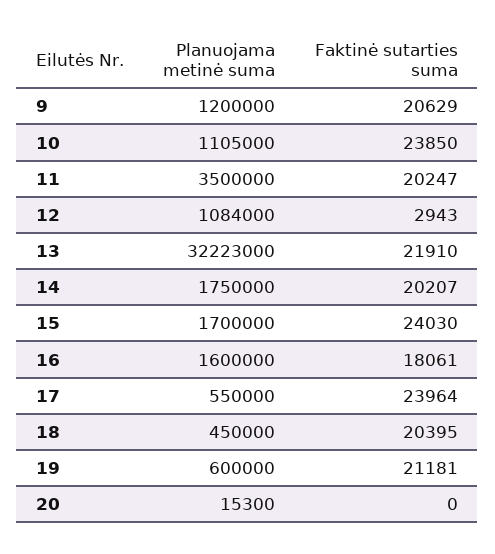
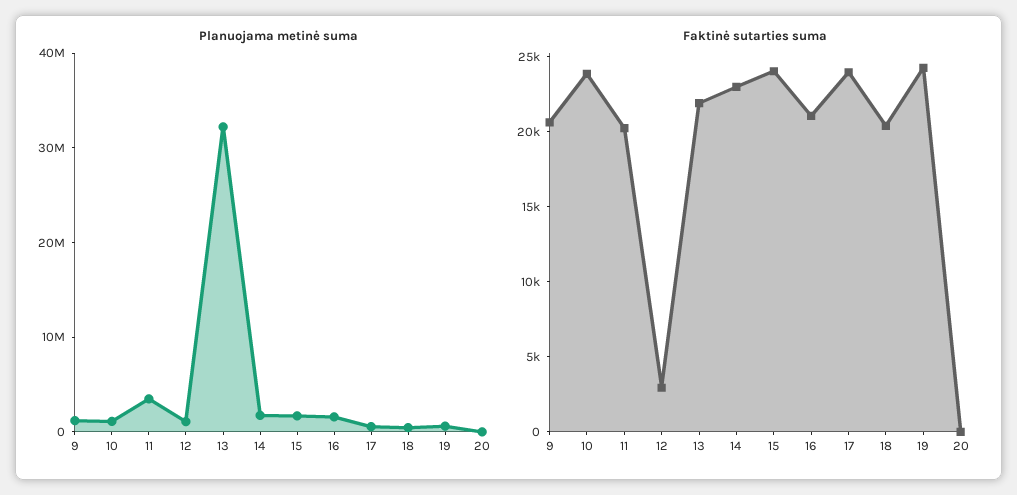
  {
    "Planuojama metinė suma": {
      "9": 1200000,
      "10": 1105000,
      "11": 3500000,
      "12": 1084000,
      "13": 32223000,
      "14": 1750000,
      "15": 1700000,
      "16": 1600000,
      "17": 550000,
      "18": 450000,
      "19": 600000,
      "20": 15300
    },
    "Faktinė sutarties suma": {
      "9": 20629,
      "10": 23850,
      "11": 20247,
      "12": 2943,
      "13": 21910,
-     "14": 20207,
+     "14": 23000,
      "15": 24030,
-     "16": 18061,
+     "16": 21000,
      "17": 23964,
      "18": 20395,
-     "19": 21181,
+     "19": 24000,
      "20": 0
    }
  }

